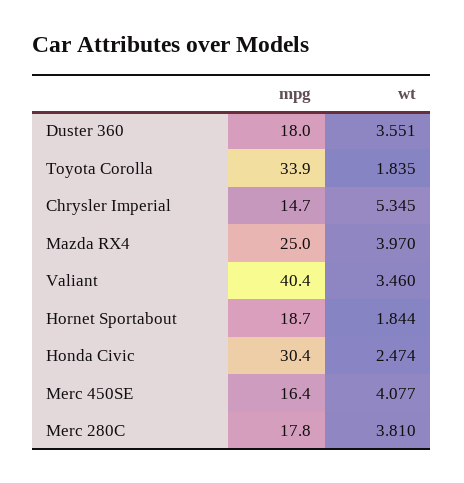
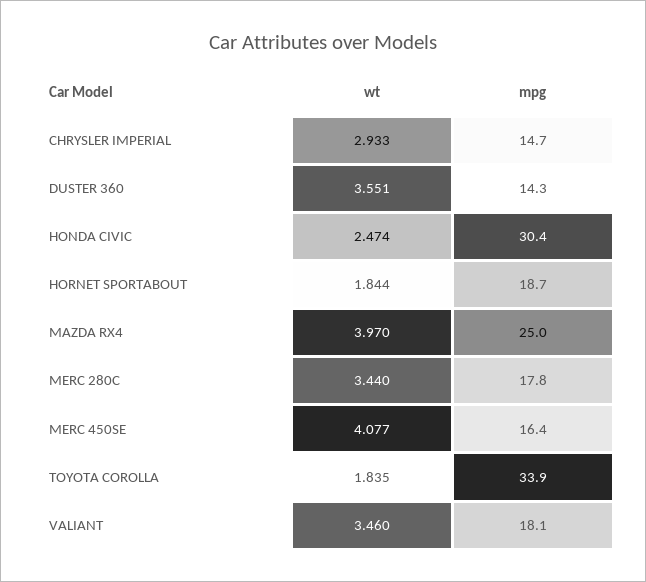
  {
    "mpg": {
-     "Duster 360": 18,
+     "Duster 360": 14.3,
      "Toyota Corolla": 33.9,
      "Chrysler Imperial": 14.7,
      "Mazda RX4": 25,
-     "Valiant": 40.4,
+     "Valiant": 18.1,
      "Hornet Sportabout": 18.7,
      "Honda Civic": 30.4,
      "Merc 450SE": 16.4,
      "Merc 280C": 17.8
    },
    "wt": {
      "Duster 360": 3.551,
      "Toyota Corolla": 1.835,
-     "Chrysler Imperial": 5.345,
+     "Chrysler Imperial": 2.933,
      "Mazda RX4": 3.97,
      "Valiant": 3.46,
      "Hornet Sportabout": 1.844,
      "Honda Civic": 2.474,
      "Merc 450SE": 4.077,
-     "Merc 280C": 3.81
+     "Merc 280C": 3.44
    }
  }

